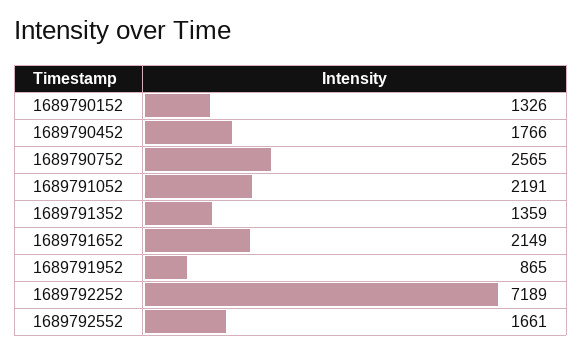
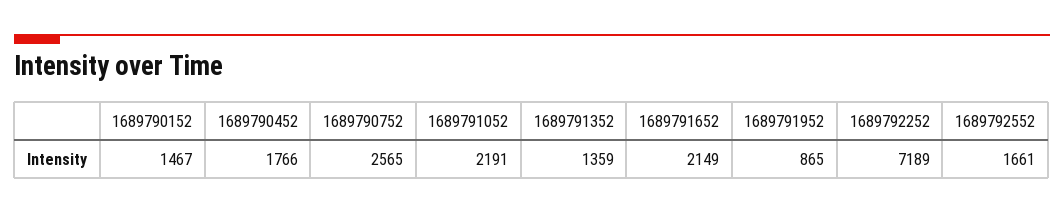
  {
-   "1689790152": 1326,
+   "1689790152": 1467,
    "1689790452": 1766,
    "1689790752": 2565,
    "1689791052": 2191,
    "1689791352": 1359,
    "1689791652": 2149,
    "1689791952": 865,
    "1689792252": 7189,
    "1689792552": 1661
  }

